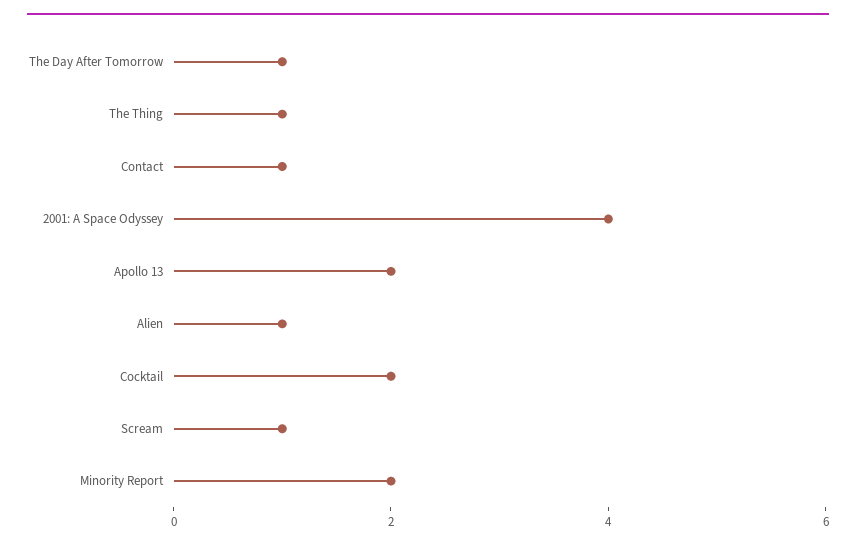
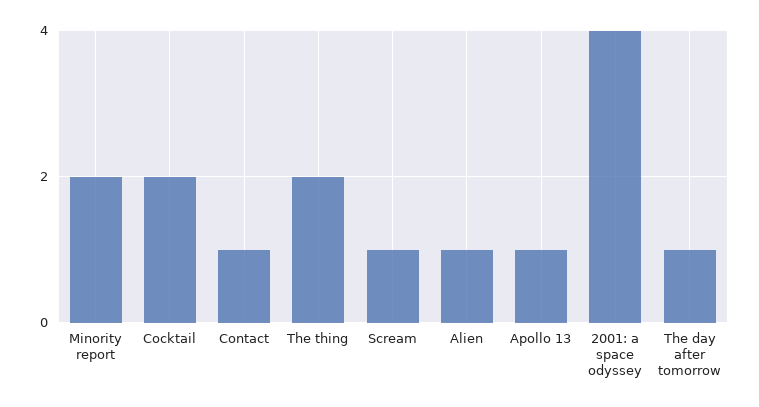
  {
    "The Day After Tomorrow": 1,
-   "The Thing": 1,
+   "The Thing": 2,
    "Contact": 1,
    "2001: A Space Odyssey": 4,
-   "Apollo 13": 2,
+   "Apollo 13": 1,
    "Alien": 1,
    "Cocktail": 2,
    "Scream": 1,
    "Minority Report": 2
  }

